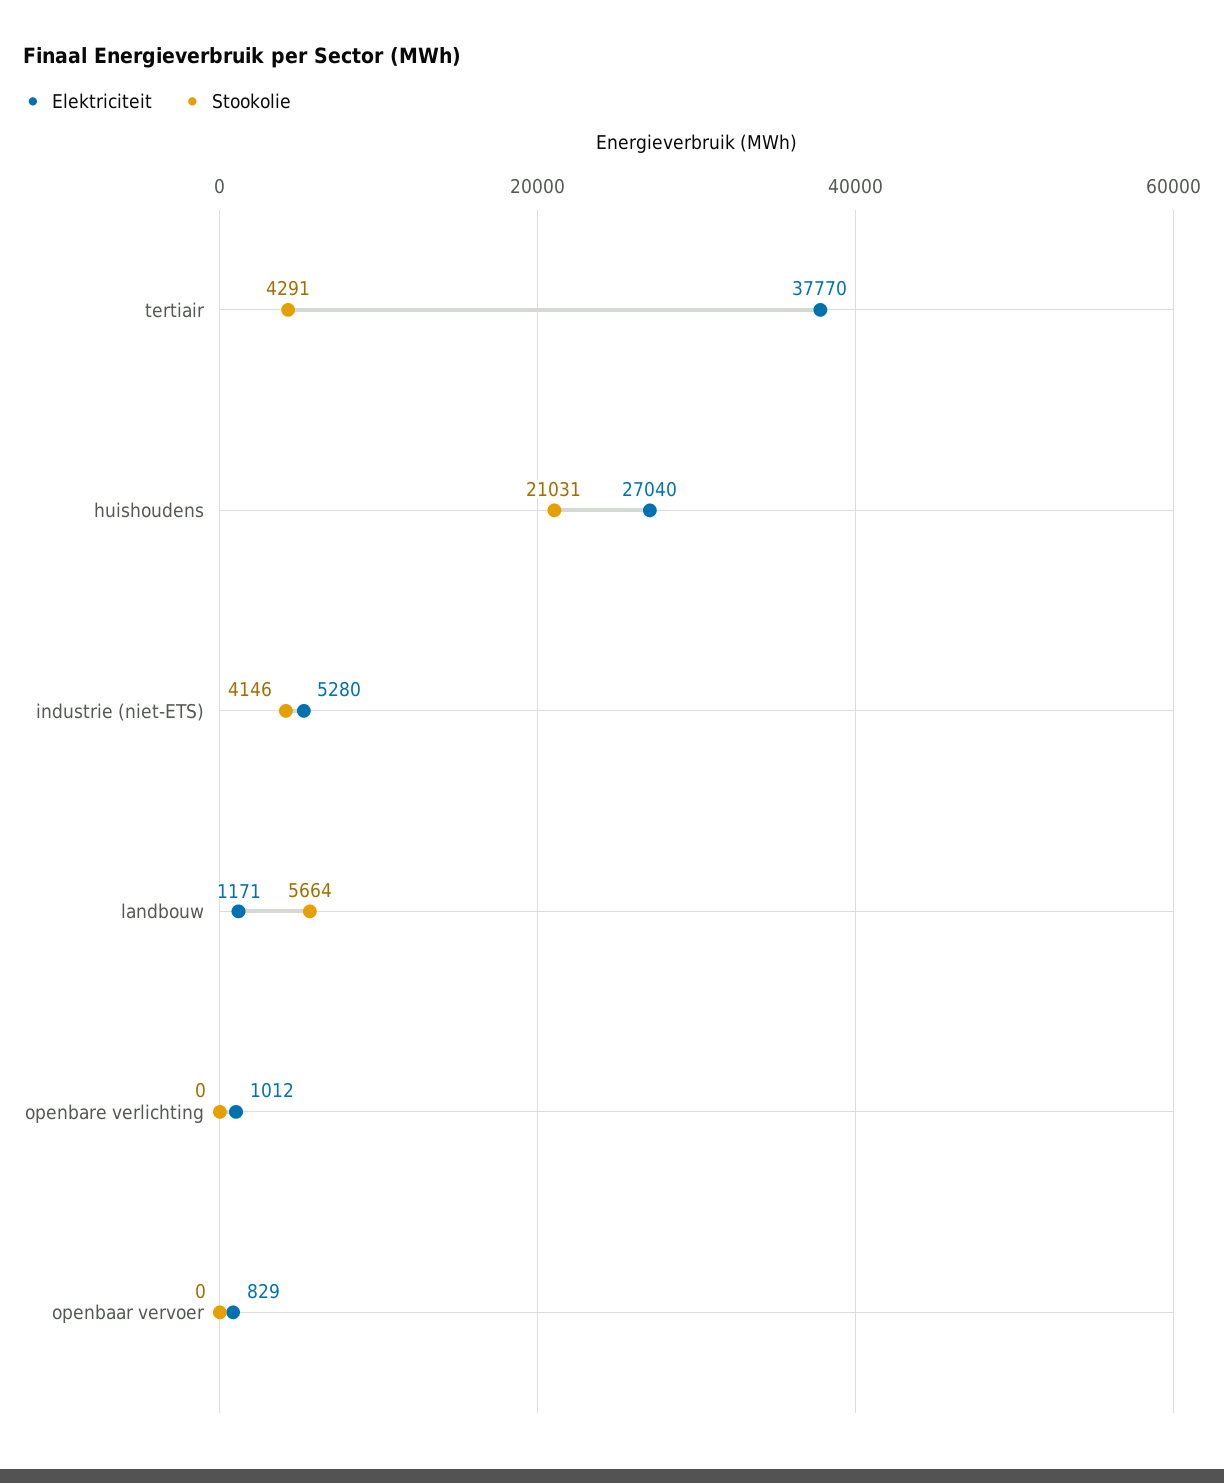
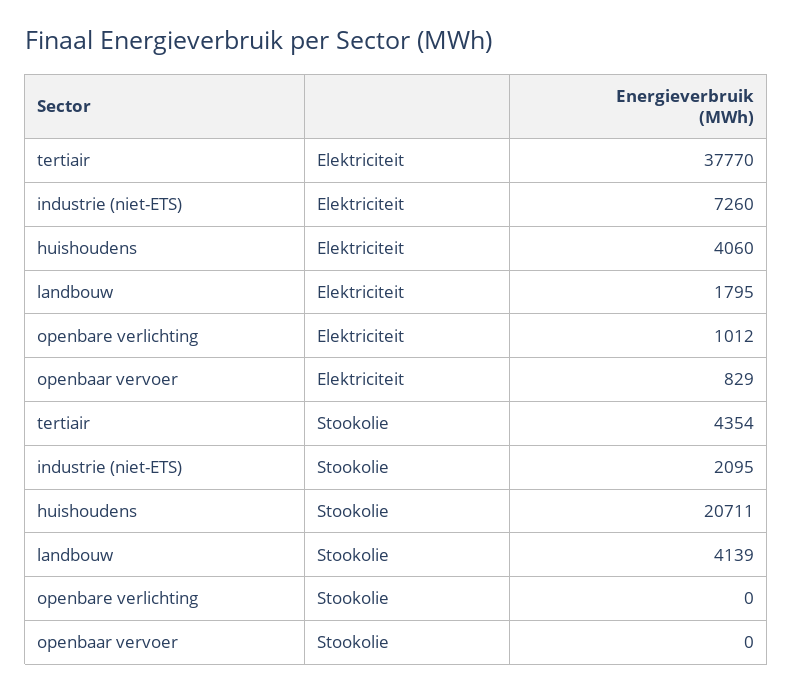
  {
    "Elektriciteit": {
      "tertiair": 37770,
-     "huishoudens": 27040,
+     "huishoudens": 4060,
-     "industrie (niet-ETS)": 5280,
+     "industrie (niet-ETS)": 7260,
-     "landbouw": 1171,
+     "landbouw": 1795,
      "openbare verlichting": 1012,
      "openbaar vervoer": 829
    },
    "Stookolie": {
-     "tertiair": 4291,
+     "tertiair": 4354,
-     "huishoudens": 21031,
+     "huishoudens": 20711,
-     "industrie (niet-ETS)": 4146,
+     "industrie (niet-ETS)": 2095,
-     "landbouw": 5664,
+     "landbouw": 4139,
      "openbare verlichting": 0,
      "openbaar vervoer": 0
    }
  }

